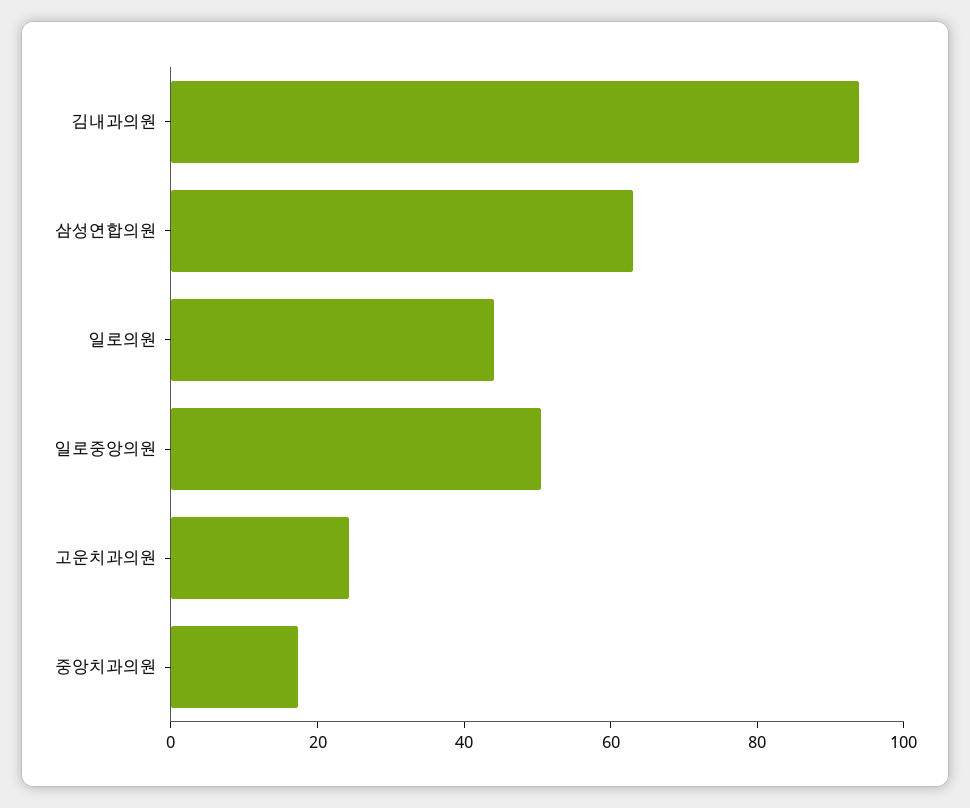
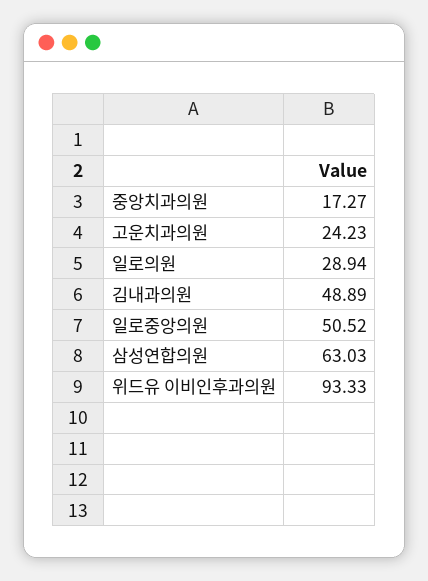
  {
-   "김내과의원": 95,
+   "김내과의원": 48.89,
    "삼성연합의원": 63.03,
-   "일로의원": 45,
+   "일로의원": 28.94,
    "일로중앙의원": 50.52,
    "고운치과의원": 24.23,
-   "중앙치과의원": 17.27
+   "중앙치과의원": 17.27,
+   "위드유 이비인후과의원": 93.33
  }

